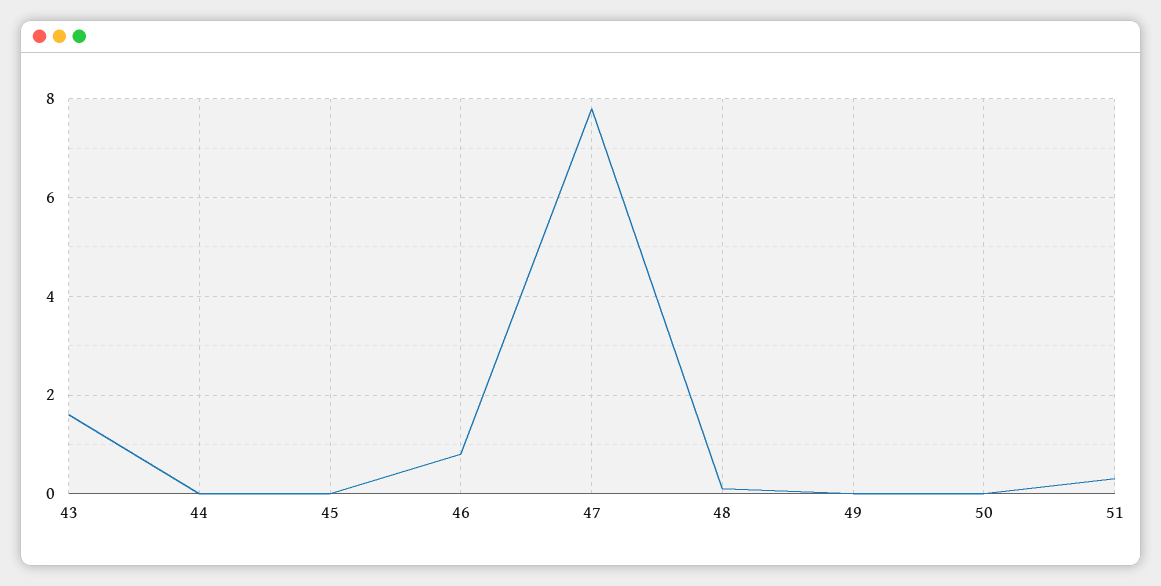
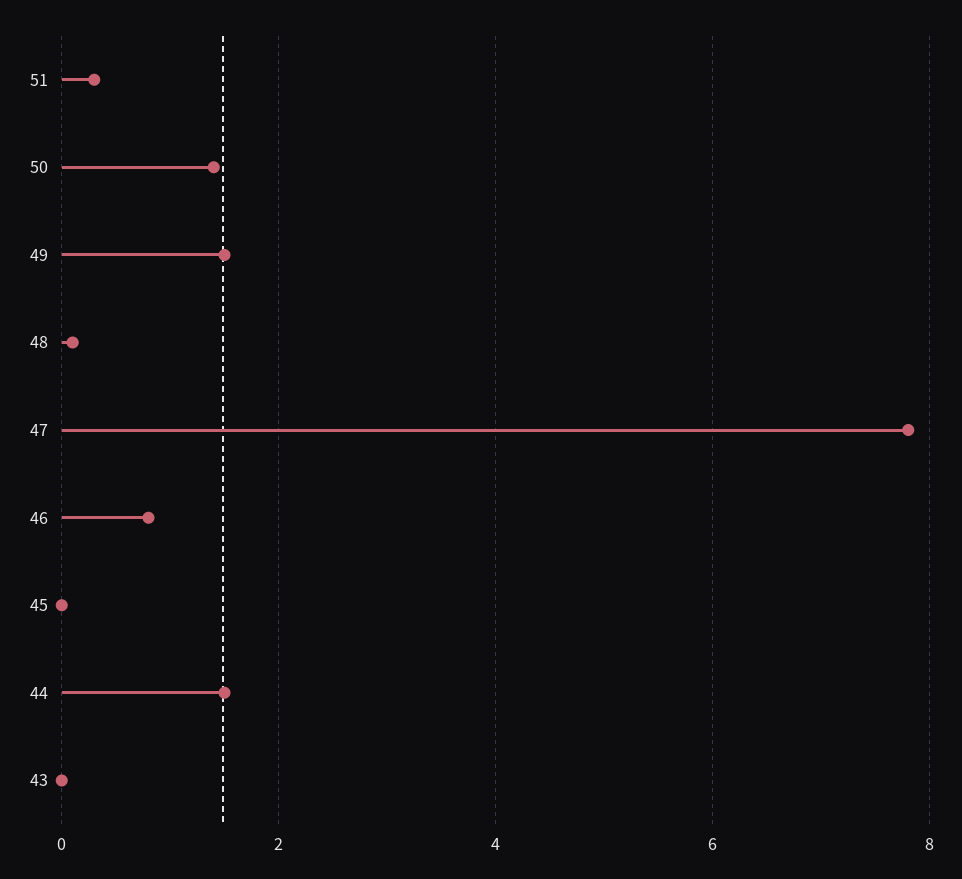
  {
-   "43": 1.5,
+   "43": 0,
-   "44": 0,
+   "44": 1.5,
    "45": 0,
    "46": 1,
    "47": 8,
    "48": 0,
-   "49": 0,
+   "49": 1.5,
-   "50": 0,
+   "50": 1.5,
    "51": 0.5
  }

